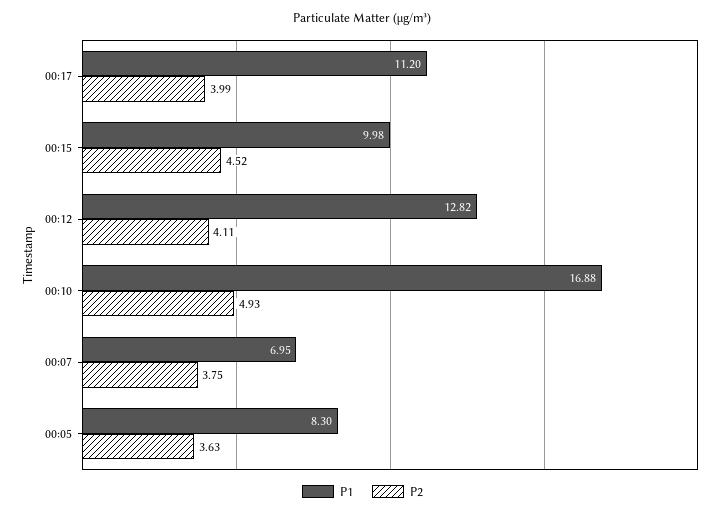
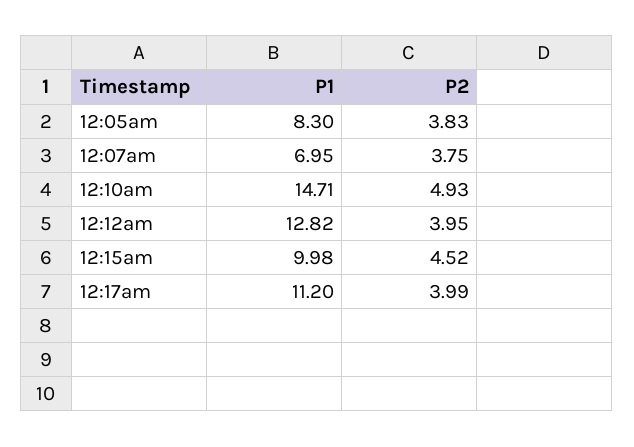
  {
    "P1": {
      "00:17": 11.2,
      "00:15": 9.98,
      "00:12": 12.82,
-     "00:10": 16.88,
+     "00:10": 14.71,
      "00:07": 6.95,
      "00:05": 8.3
    },
    "P2": {
      "00:17": 3.99,
      "00:15": 4.52,
-     "00:12": 4.11,
+     "00:12": 3.95,
      "00:10": 4.93,
      "00:07": 3.75,
-     "00:05": 3.63
+     "00:05": 3.83
    }
  }

